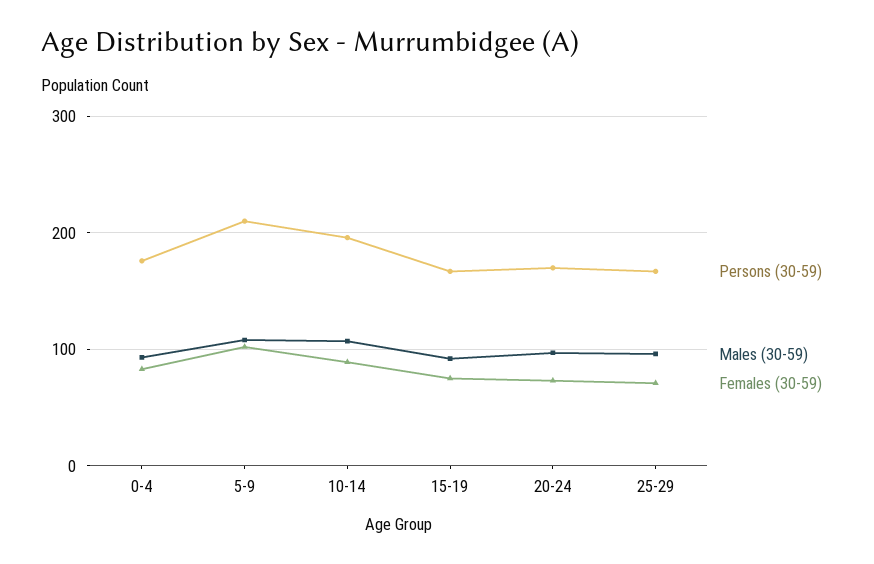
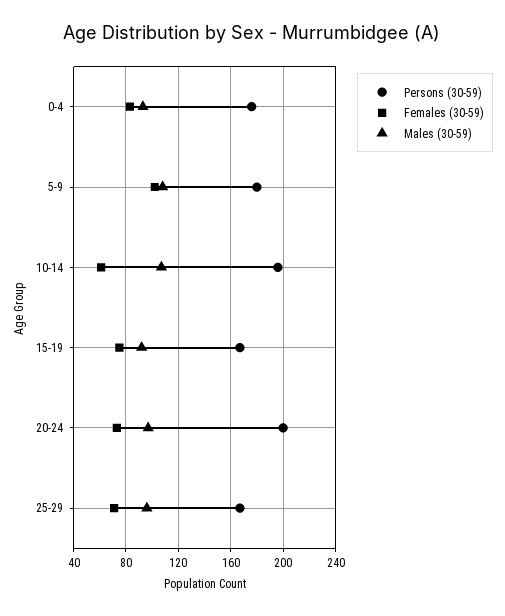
  {
    "Persons (30-59)": {
      "0-4": 175,
-     "5-9": 210,
+     "5-9": 180,
      "10-14": 195,
      "15-19": 165,
-     "20-24": 170,
+     "20-24": 200,
      "25-29": 165
    },
    "Males (30-59)": {
      "0-4": 95,
      "5-9": 110,
      "10-14": 105,
      "15-19": 90,
      "20-24": 95,
      "25-29": 95
    },
    "Females (30-59)": {
      "0-4": 85,
      "5-9": 100,
-     "10-14": 90,
+     "10-14": 60,
      "15-19": 75,
      "20-24": 75,
      "25-29": 70
    }
  }

